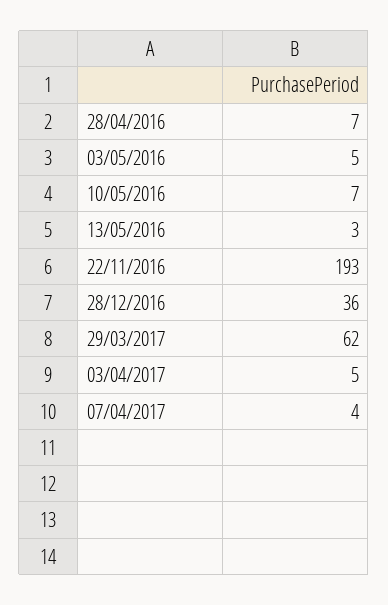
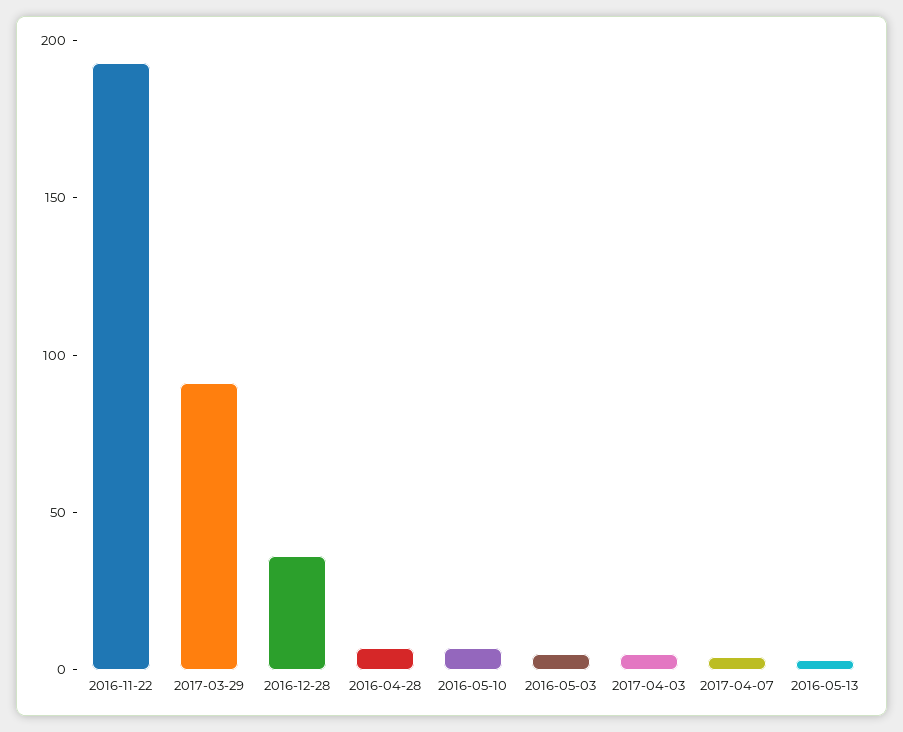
  {
    "28/04/2016": 7,
    "03/05/2016": 5,
    "10/05/2016": 7,
    "13/05/2016": 3,
    "22/11/2016": 193,
    "28/12/2016": 36,
-   "29/03/2017": 62,
+   "29/03/2017": 90,
    "03/04/2017": 5,
    "07/04/2017": 4
  }

